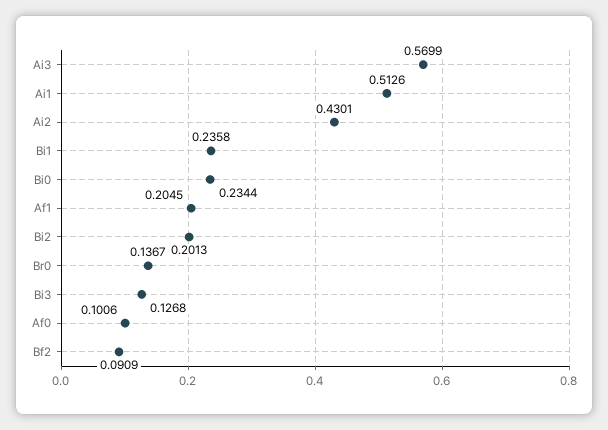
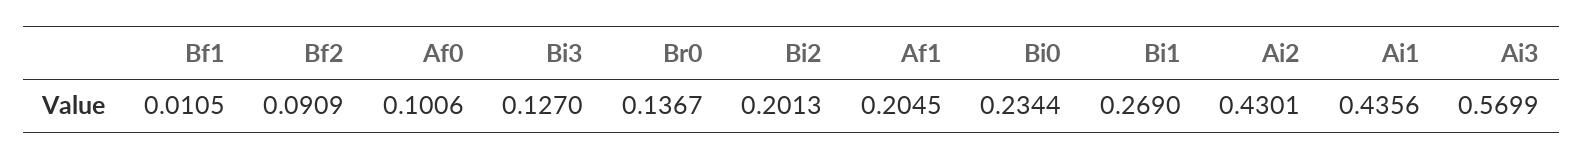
  {
    "Ai3": 0.5699,
-   "Ai1": 0.5126,
+   "Ai1": 0.4356,
    "Ai2": 0.4301,
-   "Bi1": 0.2358,
+   "Bi1": 0.269,
    "Bi0": 0.2344,
    "Af1": 0.2045,
    "Bi2": 0.2013,
    "Br0": 0.1367,
-   "Bi3": 0.1268,
+   "Bi3": 0.127,
    "Af0": 0.1006,
-   "Bf2": 0.0909
+   "Bf2": 0.0909,
+   "Bf1": 0.0105
  }

